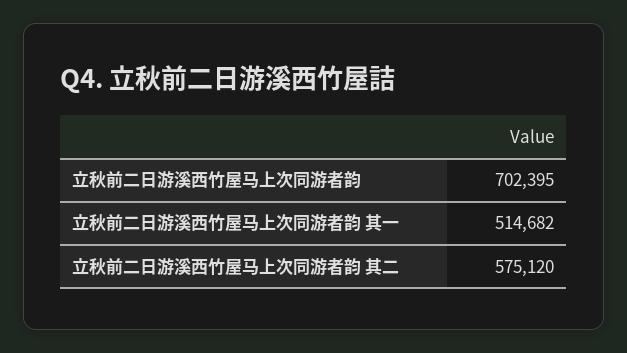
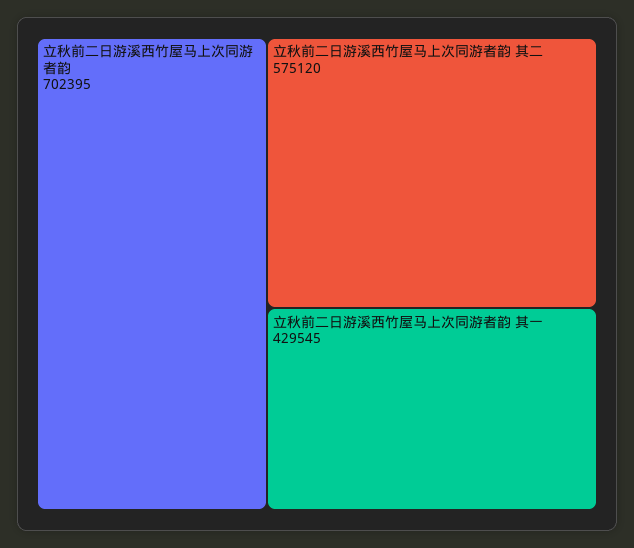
  {
    "立秋前二日游溪西竹屋马上次同游者韵": 702395,
-   "立秋前二日游溪西竹屋马上次同游者韵 其一": 514682,
+   "立秋前二日游溪西竹屋马上次同游者韵 其一": 429545,
    "立秋前二日游溪西竹屋马上次同游者韵 其二": 575120
  }

